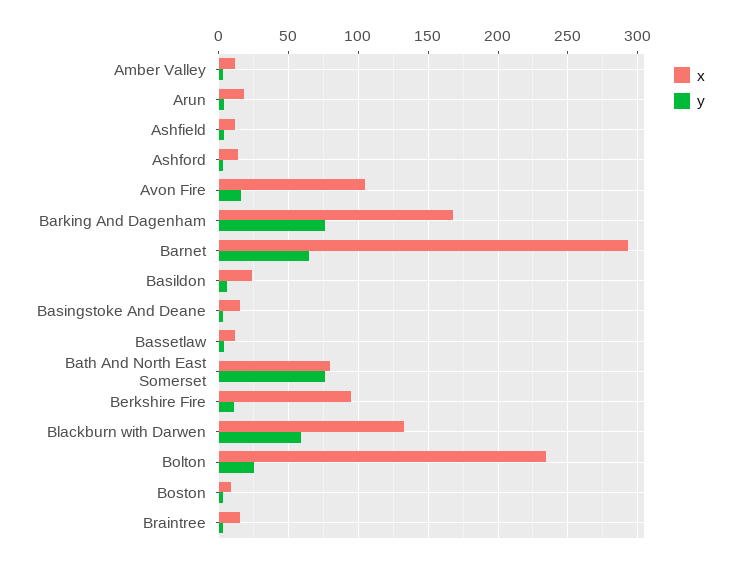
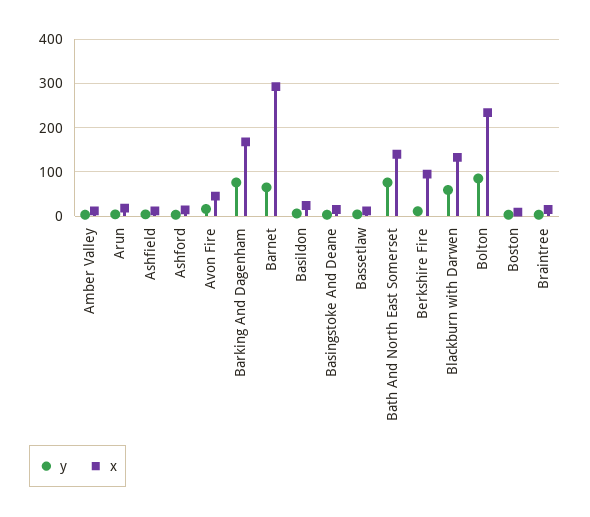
  {
    "x": {
      "Amber Valley": 10,
      "Arun": 20,
      "Ashfield": 10,
      "Ashford": 15,
-     "Avon Fire": 105,
+     "Avon Fire": 40,
      "Barking And Dagenham": 170,
      "Barnet": 295,
      "Basildon": 25,
      "Basingstoke And Deane": 15,
      "Bassetlaw": 10,
-     "Bath And North East Somerset": 80,
+     "Bath And North East Somerset": 140,
      "Berkshire Fire": 95,
      "Blackburn with Darwen": 135,
      "Bolton": 235,
      "Boston": 10,
      "Braintree": 15
    },
    "y": {
      "Amber Valley": 5,
      "Arun": 5,
      "Ashfield": 5,
      "Ashford": 5,
      "Avon Fire": 15,
      "Barking And Dagenham": 75,
      "Barnet": 65,
      "Basildon": 5,
      "Basingstoke And Deane": 5,
      "Bassetlaw": 5,
      "Bath And North East Somerset": 75,
      "Berkshire Fire": 10,
      "Blackburn with Darwen": 60,
-     "Bolton": 25,
+     "Bolton": 80,
      "Boston": 5,
      "Braintree": 5
    }
  }

